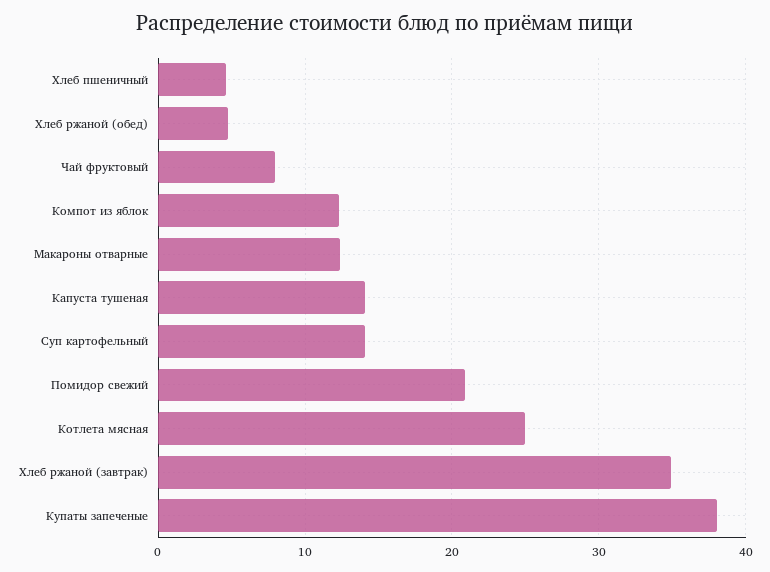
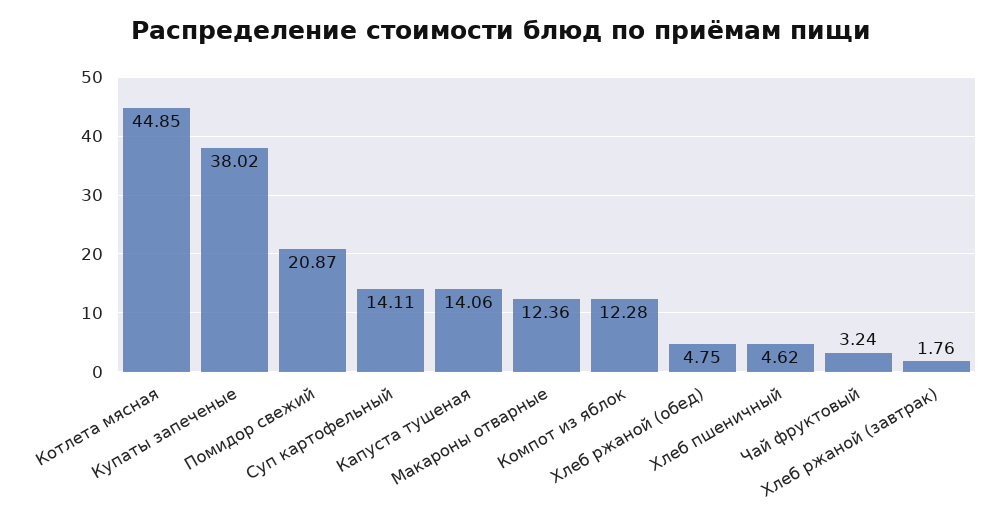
  {
    "Хлеб пшеничный": 4.62,
    "Хлеб ржаной (обед)": 4.75,
-   "Чай фруктовый": 8,
+   "Чай фруктовый": 3.24,
    "Компот из яблок": 12.28,
    "Макароны отварные": 12.36,
    "Капуста тушеная": 14.06,
    "Суп картофельный": 14.11,
    "Помидор свежий": 20.87,
-   "Котлета мясная": 25,
+   "Котлета мясная": 44.85,
-   "Хлеб ржаной (завтрак)": 35,
+   "Хлеб ржаной (завтрак)": 1.76,
    "Купаты запеченые": 38.02
  }

